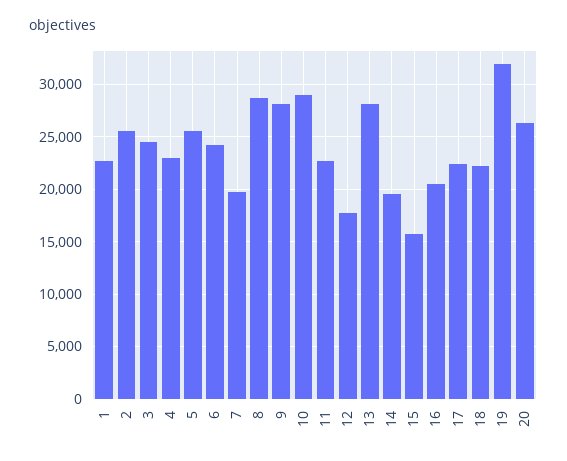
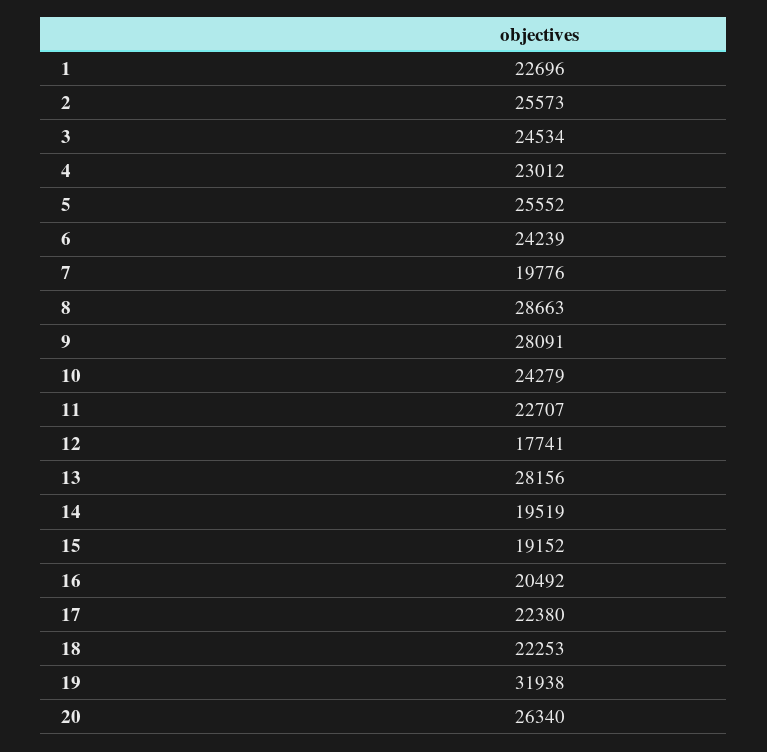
  {
    "1": 22696,
    "2": 25573,
    "3": 24534,
    "4": 23012,
    "5": 25552,
    "6": 24239,
    "7": 19776,
    "8": 28663,
    "9": 28091,
-   "10": 29000,
+   "10": 24279,
    "11": 22707,
    "12": 17741,
    "13": 28156,
    "14": 19519,
-   "15": 16000,
+   "15": 19152,
    "16": 20492,
    "17": 22380,
    "18": 22253,
    "19": 31938,
    "20": 26340
  }

